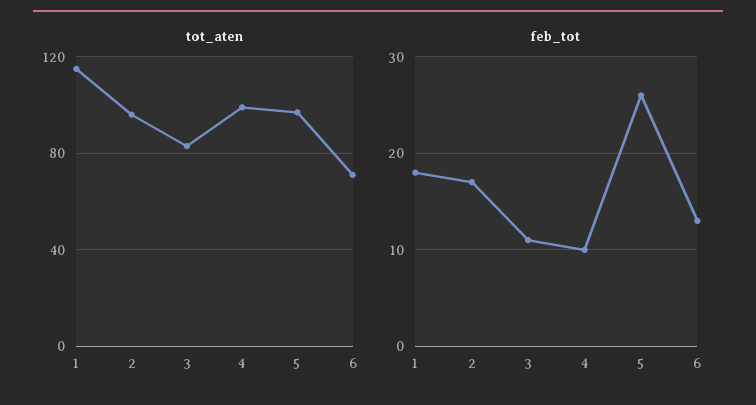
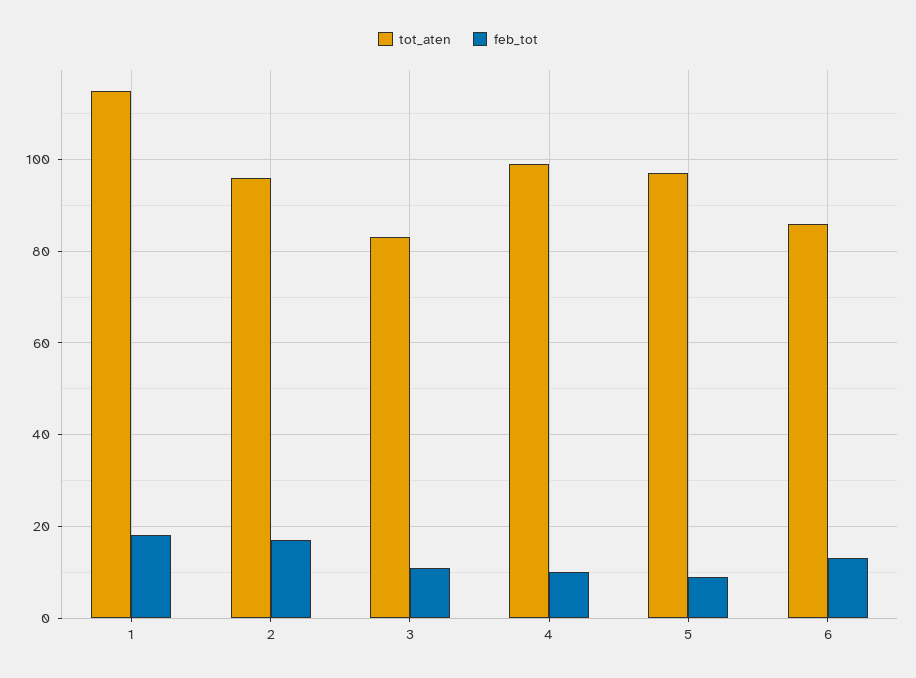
  {
    "tot_aten": {
      "1": 115,
      "2": 95,
      "3": 85,
      "4": 100,
      "5": 95,
-     "6": 70
+     "6": 85
    },
    "feb_tot": {
      "1": 18,
      "2": 17,
      "3": 11,
      "4": 10,
-     "5": 26,
+     "5": 10,
      "6": 13
    }
  }

